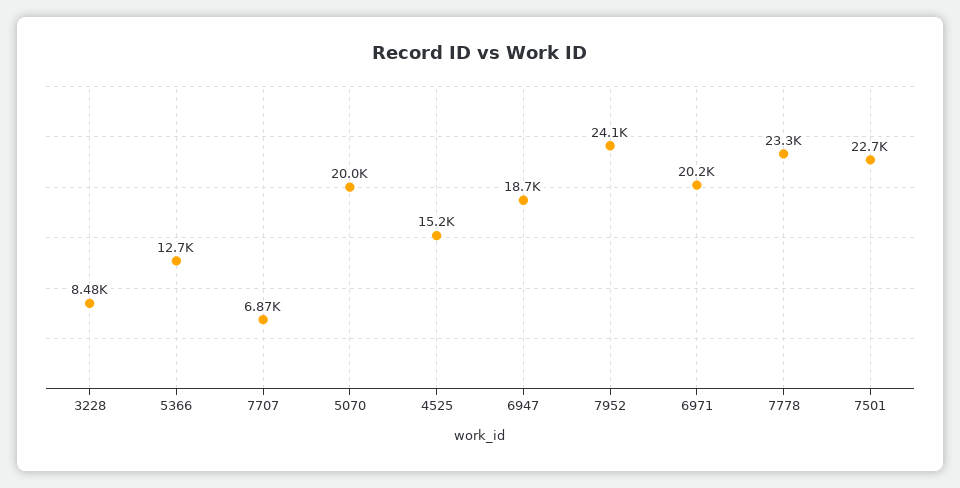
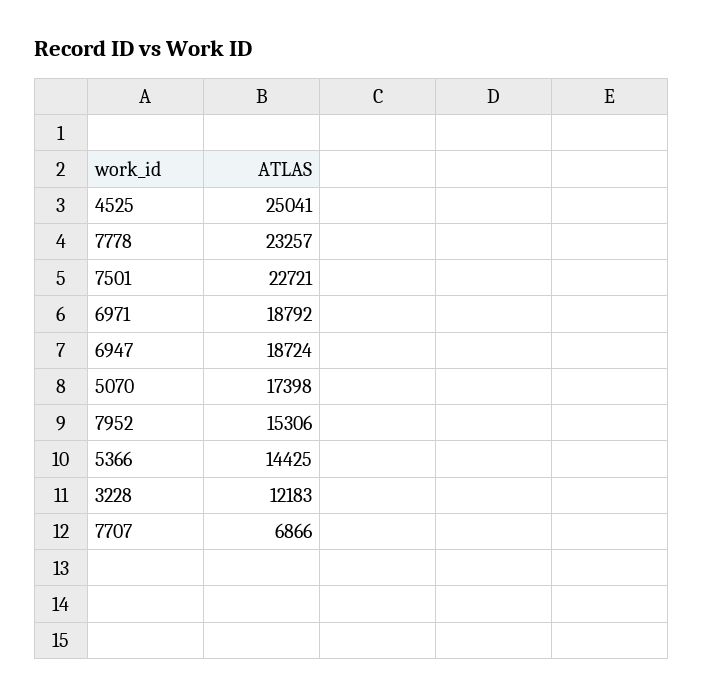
  {
-   "3228": 8480,
+   "3228": 12183,
-   "5366": 12700,
+   "5366": 14425,
    "7707": 6866,
-   "5070": 20000,
+   "5070": 17398,
-   "4525": 15200,
+   "4525": 25041,
    "6947": 18724,
-   "7952": 24100,
+   "7952": 15306,
-   "6971": 20200,
+   "6971": 18792,
    "7778": 23257,
    "7501": 22721
  }

